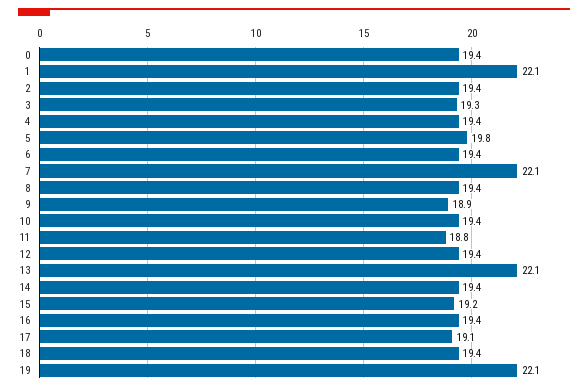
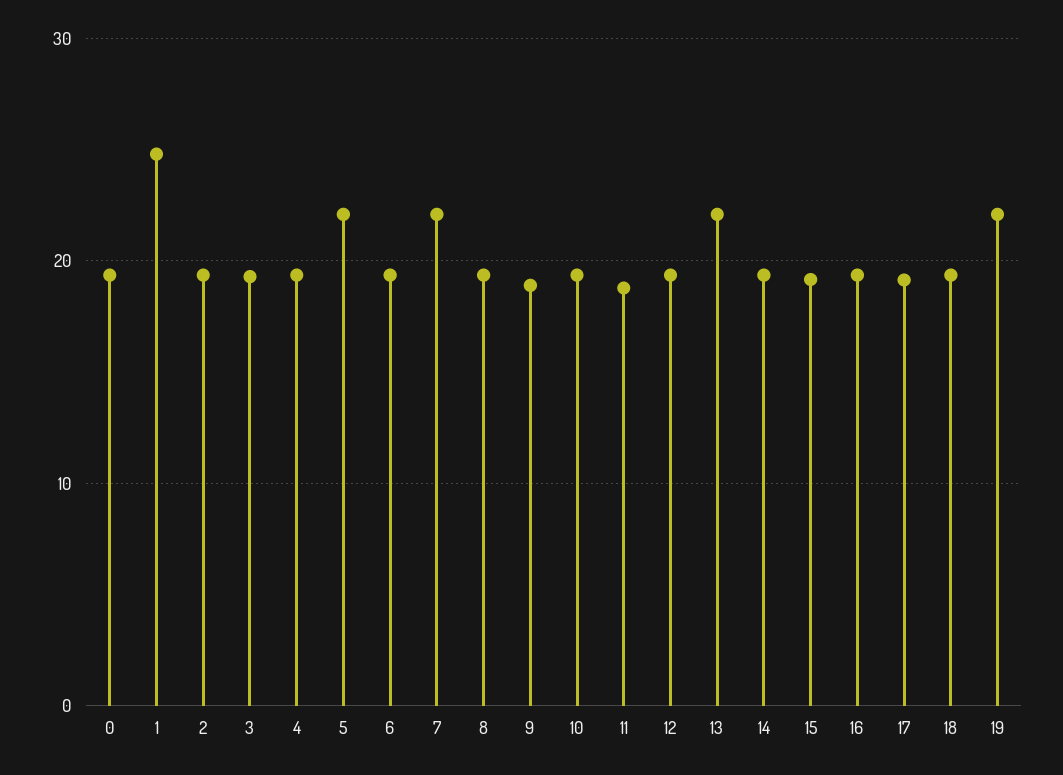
  {
    "0": 19.4,
-   "1": 22.1,
+   "1": 25,
    "2": 19.4,
    "3": 19.3,
    "4": 19.4,
-   "5": 19.8,
+   "5": 22,
    "6": 19.4,
    "7": 22.1,
    "8": 19.4,
    "9": 18.9,
    "10": 19.4,
    "11": 18.8,
    "12": 19.4,
    "13": 22.1,
    "14": 19.4,
    "15": 19.2,
    "16": 19.4,
    "17": 19.1,
    "18": 19.4,
    "19": 22.1
  }

